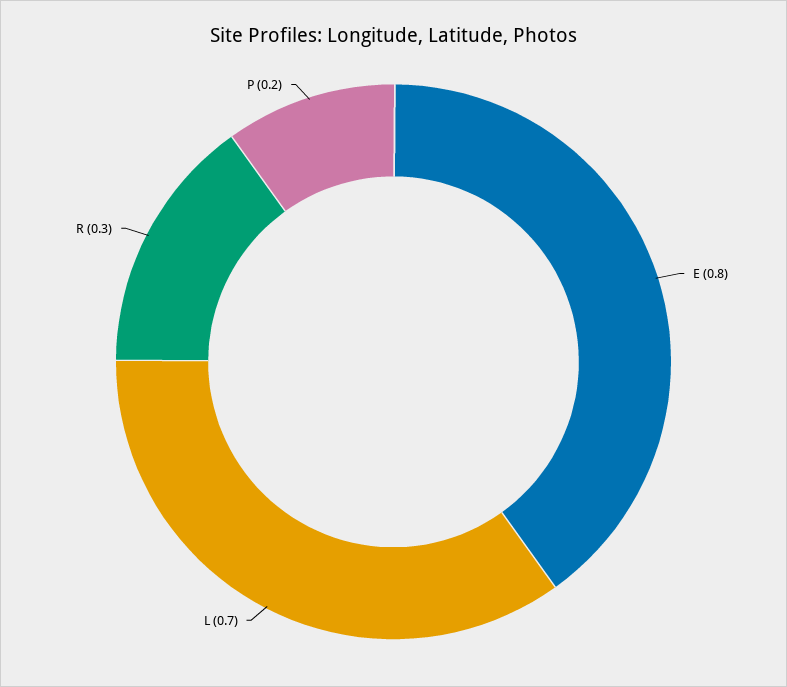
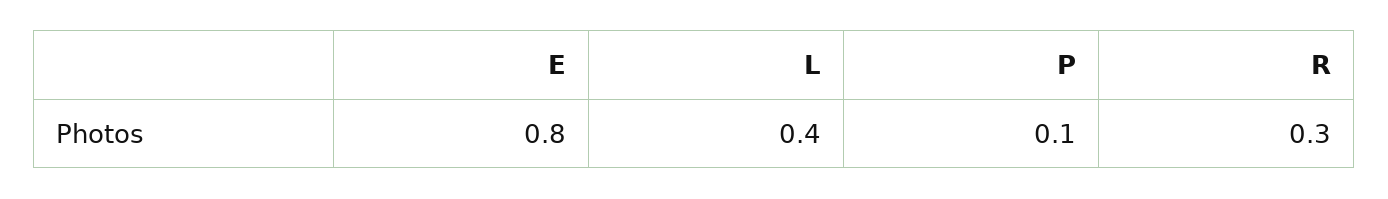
  {
    "E": 0.8,
-   "L": 0.7,
+   "L": 0.4,
    "R": 0.3,
-   "P": 0.2
+   "P": 0.1
  }

